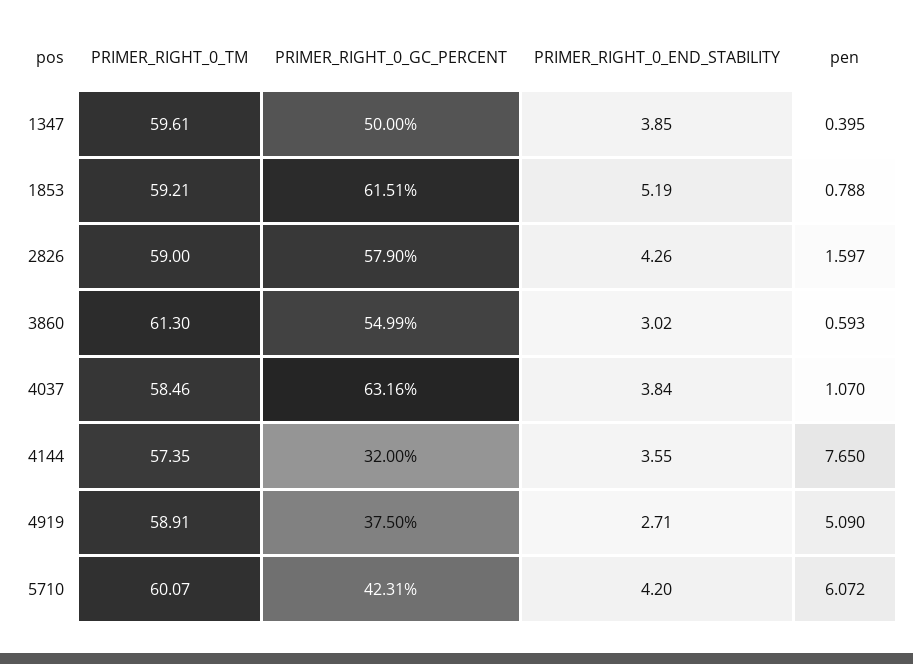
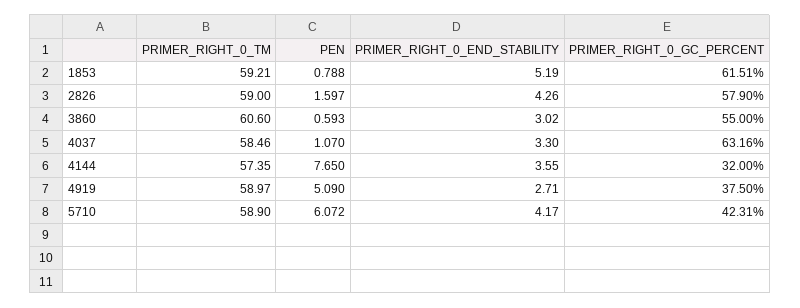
  {
    "PRIMER_RIGHT_0_TM": {
-     "1347": 59.61,
      "1853": 59.21,
      "2826": 59,
-     "3860": 61.3,
+     "3860": 60.6,
      "4037": 58.46,
      "4144": 57.35,
-     "4919": 58.91,
+     "4919": 58.97,
-     "5710": 60.07
+     "5710": 58.9
    },
    "PRIMER_RIGHT_0_GC_PERCENT": {
-     "1347": 50,
      "1853": 61.51,
      "2826": 57.9,
-     "3860": 54.99,
+     "3860": 55,
      "4037": 63.16,
      "4144": 32,
      "4919": 37.5,
      "5710": 42.31
    },
    "PRIMER_RIGHT_0_END_STABILITY": {
-     "1347": 3.85,
      "1853": 5.19,
      "2826": 4.26,
      "3860": 3.02,
-     "4037": 3.84,
+     "4037": 3.3,
      "4144": 3.55,
      "4919": 2.71,
-     "5710": 4.2
+     "5710": 4.17
    },
    "pen": {
-     "1347": 0.395,
      "1853": 0.788,
      "2826": 1.597,
      "3860": 0.593,
      "4037": 1.07,
      "4144": 7.65,
      "4919": 5.09,
      "5710": 6.072
    }
  }

